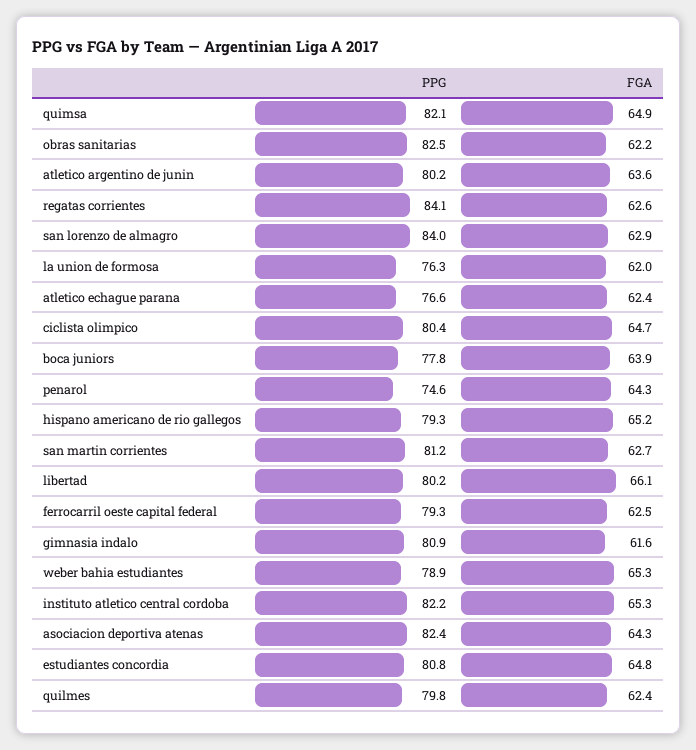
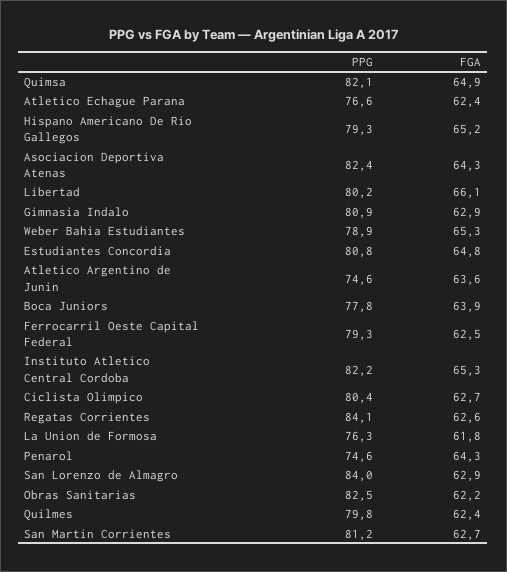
  {
    "PPG": {
      "quimsa": 82.1,
      "obras sanitarias": 82.5,
-     "atletico argentino de junin": 80.2,
+     "atletico argentino de junin": 74.6,
      "regatas corrientes": 84.1,
      "san lorenzo de almagro": 84,
      "la union de formosa": 76.3,
      "atletico echague parana": 76.6,
      "ciclista olimpico": 80.4,
      "boca juniors": 77.8,
      "penarol": 74.6,
      "hispano americano de rio gallegos": 79.3,
      "san martin corrientes": 81.2,
      "libertad": 80.2,
      "ferrocarril oeste capital federal": 79.3,
      "gimnasia indalo": 80.9,
      "weber bahia estudiantes": 78.9,
      "instituto atletico central cordoba": 82.2,
      "asociacion deportiva atenas": 82.4,
      "estudiantes concordia": 80.8,
      "quilmes": 79.8
    },
    "FGA": {
      "quimsa": 64.9,
      "obras sanitarias": 62.2,
      "atletico argentino de junin": 63.6,
      "regatas corrientes": 62.6,
      "san lorenzo de almagro": 62.9,
-     "la union de formosa": 62,
+     "la union de formosa": 61.8,
      "atletico echague parana": 62.4,
-     "ciclista olimpico": 64.7,
+     "ciclista olimpico": 62.7,
      "boca juniors": 63.9,
      "penarol": 64.3,
      "hispano americano de rio gallegos": 65.2,
      "san martin corrientes": 62.7,
      "libertad": 66.1,
      "ferrocarril oeste capital federal": 62.5,
-     "gimnasia indalo": 61.6,
+     "gimnasia indalo": 62.9,
      "weber bahia estudiantes": 65.3,
      "instituto atletico central cordoba": 65.3,
      "asociacion deportiva atenas": 64.3,
      "estudiantes concordia": 64.8,
      "quilmes": 62.4
    }
  }

